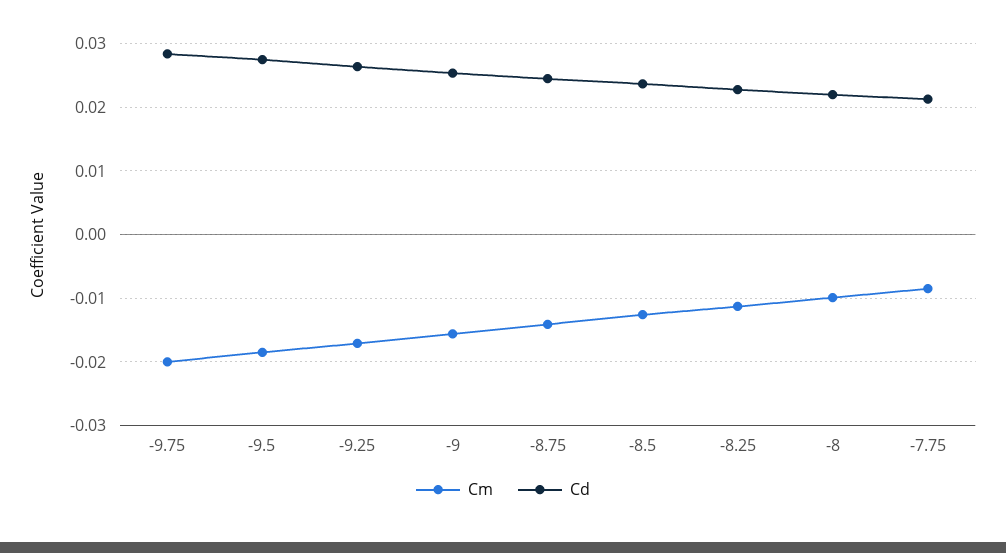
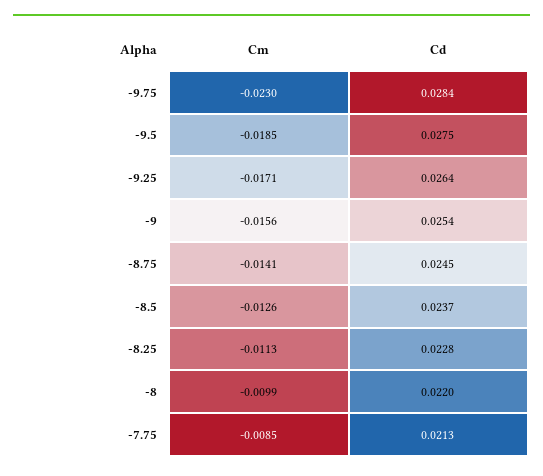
  {
    "Cm": {
-     "-9.75": -0.02,
+     "-9.75": -0.023,
      "-9.5": -0.0185,
      "-9.25": -0.0171,
      "-9": -0.0156,
      "-8.75": -0.0141,
      "-8.5": -0.0126,
      "-8.25": -0.0113,
      "-8": -0.0099,
      "-7.75": -0.0085
    },
    "Cd": {
      "-9.75": 0.0284,
      "-9.5": 0.0275,
      "-9.25": 0.0264,
      "-9": 0.0254,
      "-8.75": 0.0245,
      "-8.5": 0.0237,
      "-8.25": 0.0228,
      "-8": 0.022,
      "-7.75": 0.0213
    }
  }

